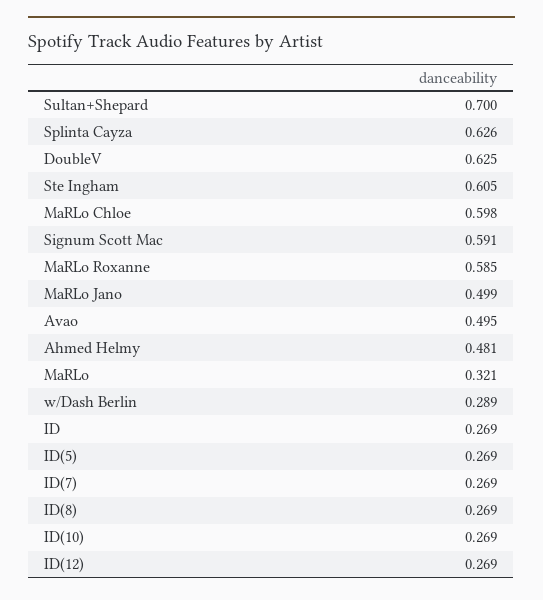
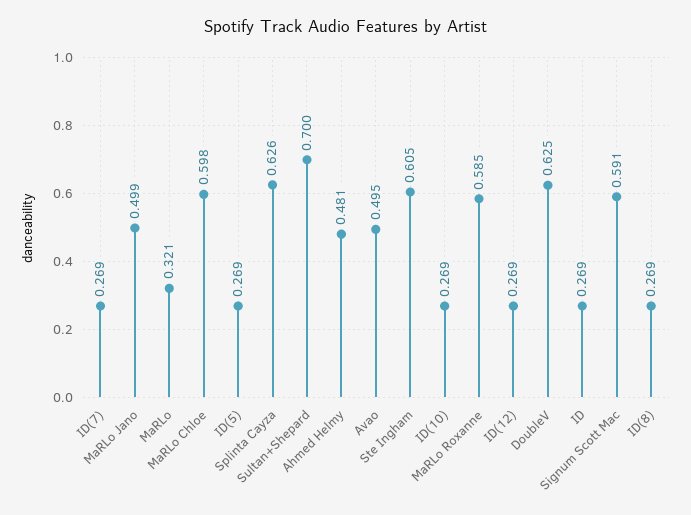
  {
    "Sultan+Shepard": 0.7,
    "Splinta Cayza": 0.626,
    "DoubleV": 0.625,
    "Ste Ingham": 0.605,
    "MaRLo Chloe": 0.598,
    "Signum Scott Mac": 0.591,
    "MaRLo Roxanne": 0.585,
    "MaRLo Jano": 0.499,
    "Avao": 0.495,
    "Ahmed Helmy": 0.481,
    "MaRLo": 0.321,
-   "w/Dash Berlin": 0.289,
    "ID": 0.269,
    "ID(5)": 0.269,
    "ID(7)": 0.269,
    "ID(8)": 0.269,
    "ID(10)": 0.269,
    "ID(12)": 0.269
  }

